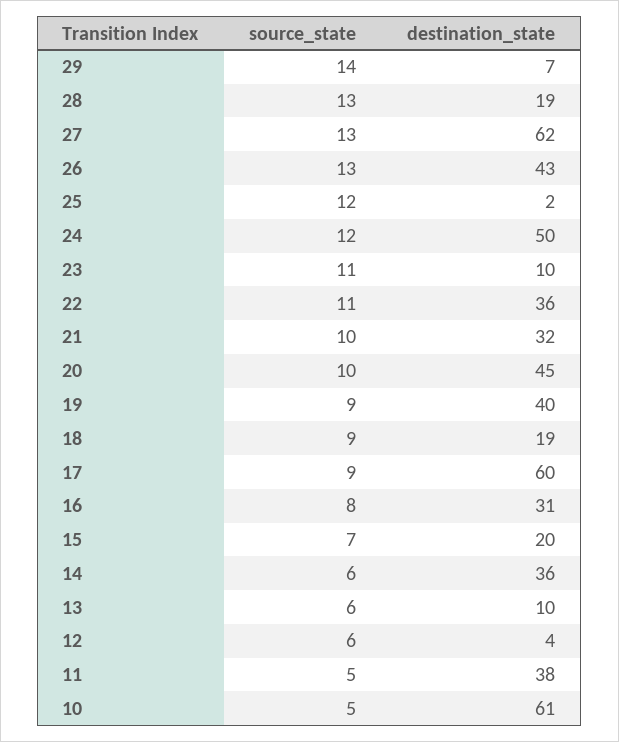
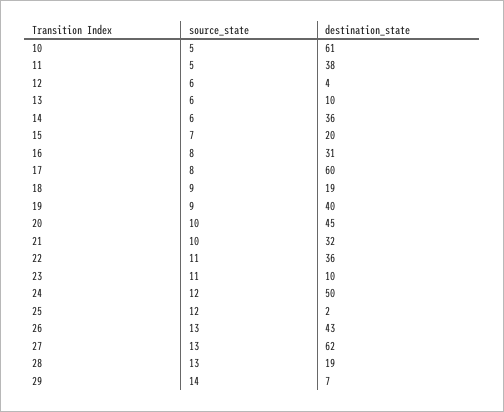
  {
    "source_state": {
      "29": 14,
      "28": 13,
      "27": 13,
      "26": 13,
      "25": 12,
      "24": 12,
      "23": 11,
      "22": 11,
      "21": 10,
      "20": 10,
      "19": 9,
      "18": 9,
-     "17": 9,
+     "17": 8,
      "16": 8,
      "15": 7,
      "14": 6,
      "13": 6,
      "12": 6,
      "11": 5,
      "10": 5
    },
    "destination_state": {
      "29": 7,
      "28": 19,
      "27": 62,
      "26": 43,
      "25": 2,
      "24": 50,
      "23": 10,
      "22": 36,
      "21": 32,
      "20": 45,
      "19": 40,
      "18": 19,
      "17": 60,
      "16": 31,
      "15": 20,
      "14": 36,
      "13": 10,
      "12": 4,
      "11": 38,
      "10": 61
    }
  }

